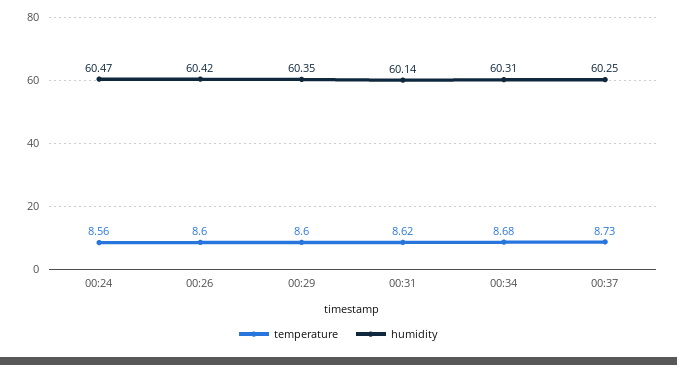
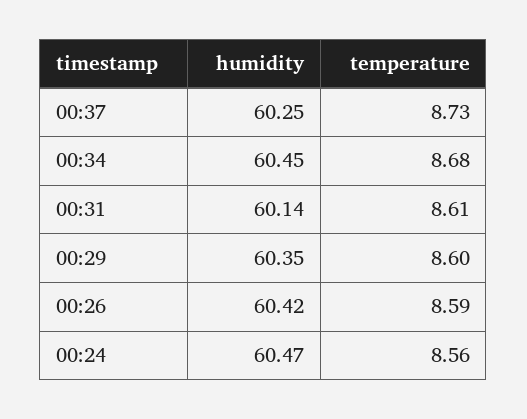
  {
    "temperature": {
      "00:24": 8.56,
-     "00:26": 8.6,
+     "00:26": 8.59,
      "00:29": 8.6,
-     "00:31": 8.62,
+     "00:31": 8.61,
      "00:34": 8.68,
      "00:37": 8.73
    },
    "humidity": {
      "00:24": 60.47,
      "00:26": 60.42,
      "00:29": 60.35,
      "00:31": 60.14,
-     "00:34": 60.31,
+     "00:34": 60.45,
      "00:37": 60.25
    }
  }

